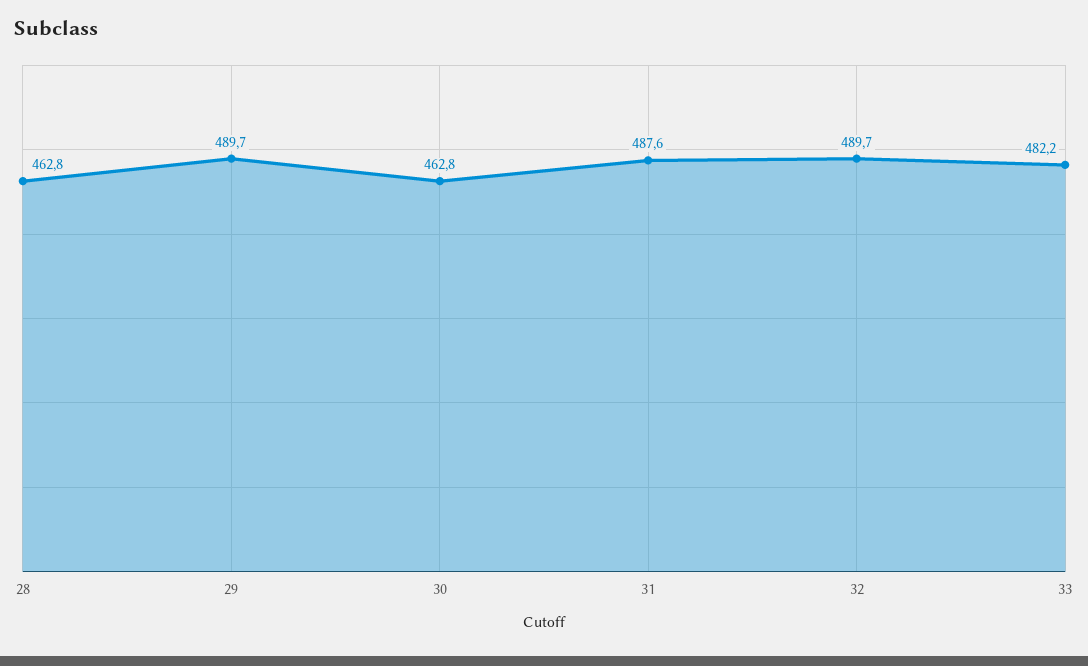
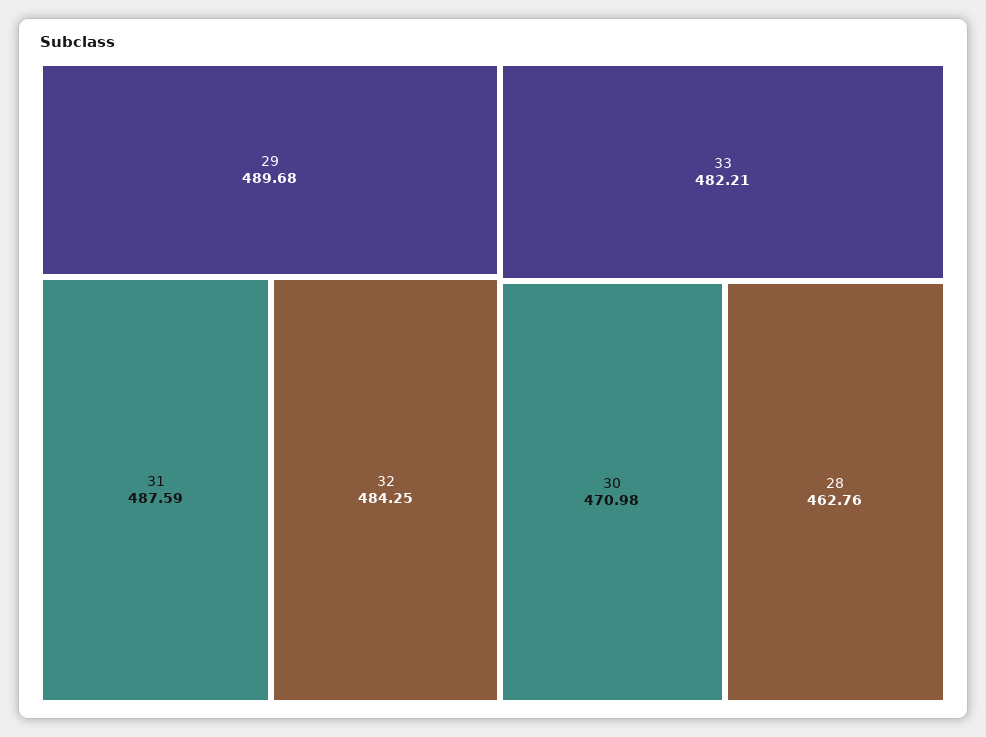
  {
    "28": 462.76,
    "29": 489.68,
-   "30": 462.8,
+   "30": 470.98,
    "31": 487.59,
-   "32": 489.7,
+   "32": 484.25,
    "33": 482.21
  }

